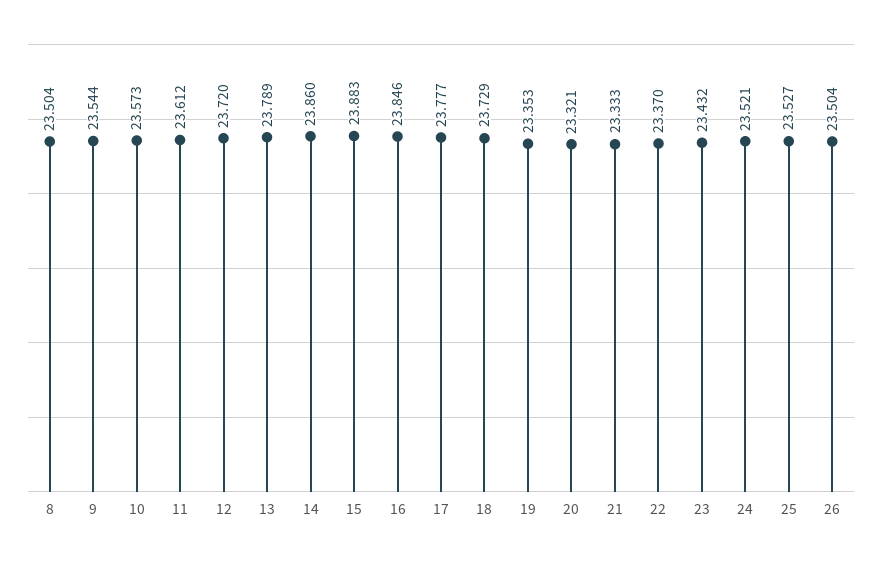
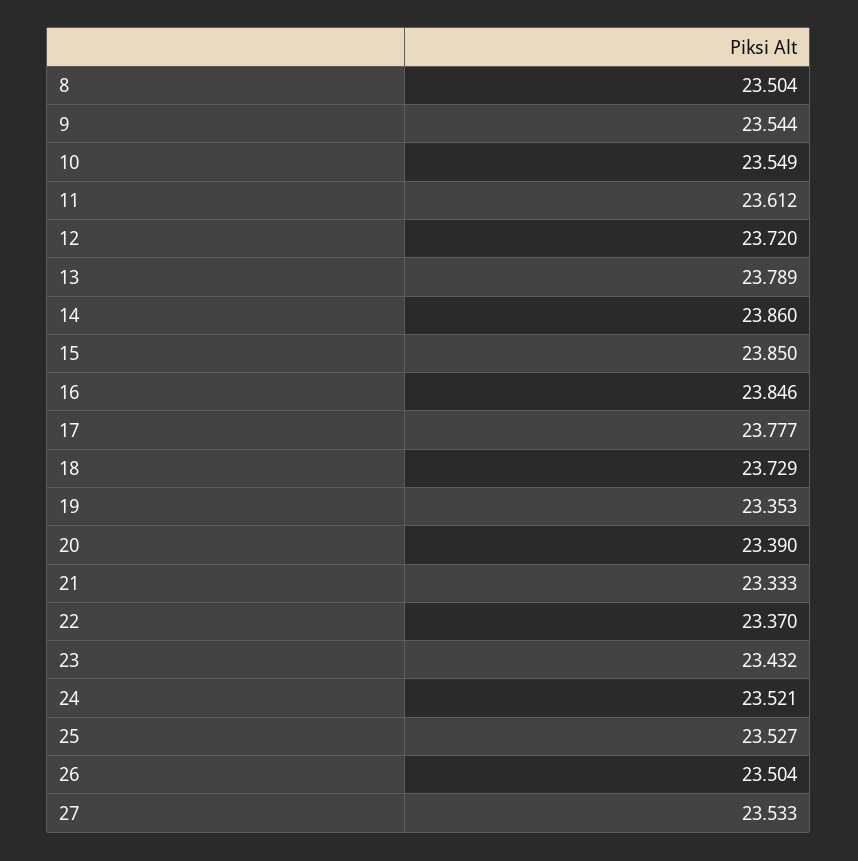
  {
    "8": 23.504,
    "9": 23.544,
-   "10": 23.573,
+   "10": 23.549,
    "11": 23.612,
    "12": 23.72,
    "13": 23.789,
    "14": 23.86,
-   "15": 23.883,
+   "15": 23.85,
    "16": 23.846,
    "17": 23.777,
    "18": 23.729,
    "19": 23.353,
-   "20": 23.321,
+   "20": 23.39,
    "21": 23.333,
    "22": 23.37,
    "23": 23.432,
    "24": 23.521,
    "25": 23.527,
-   "26": 23.504
+   "26": 23.504,
+   "27": 23.533
  }

